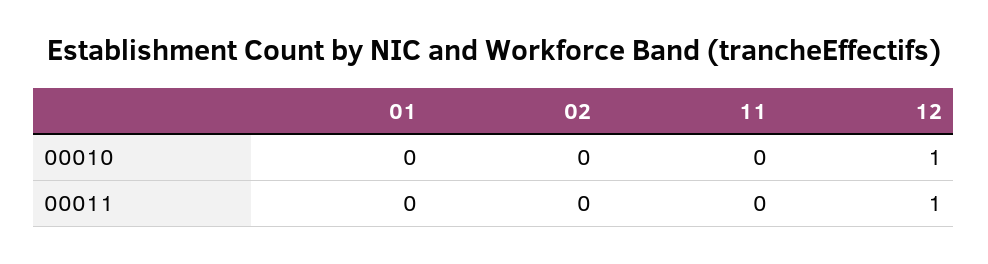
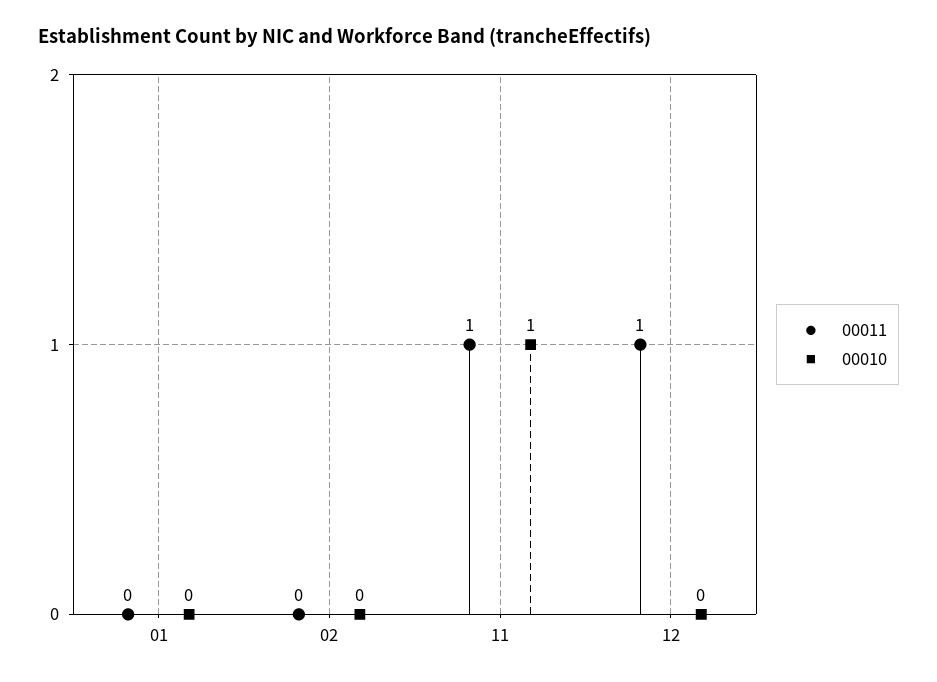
  {
    "00010": {
      "01": 0,
      "02": 0,
-     "11": 0,
+     "11": 1,
-     "12": 1
+     "12": 0
    },
    "00011": {
      "01": 0,
      "02": 0,
-     "11": 0,
+     "11": 1,
      "12": 1
    }
  }

